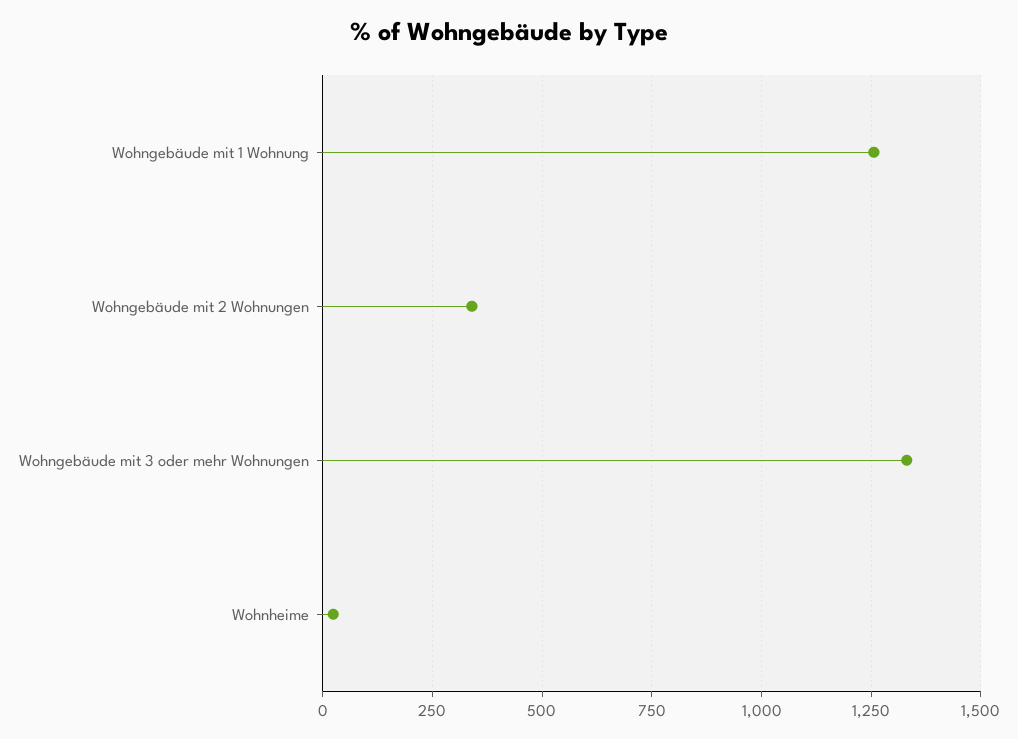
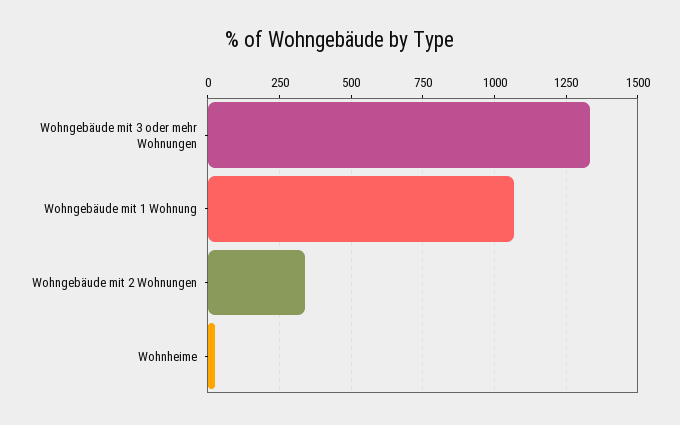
  {
-   "Wohngebäude mit 1 Wohnung": 1250,
+   "Wohngebäude mit 1 Wohnung": 1075,
    "Wohngebäude mit 2 Wohnungen": 350,
    "Wohngebäude mit 3 oder mehr Wohnungen": 1325,
    "Wohnheime": 25
  }

